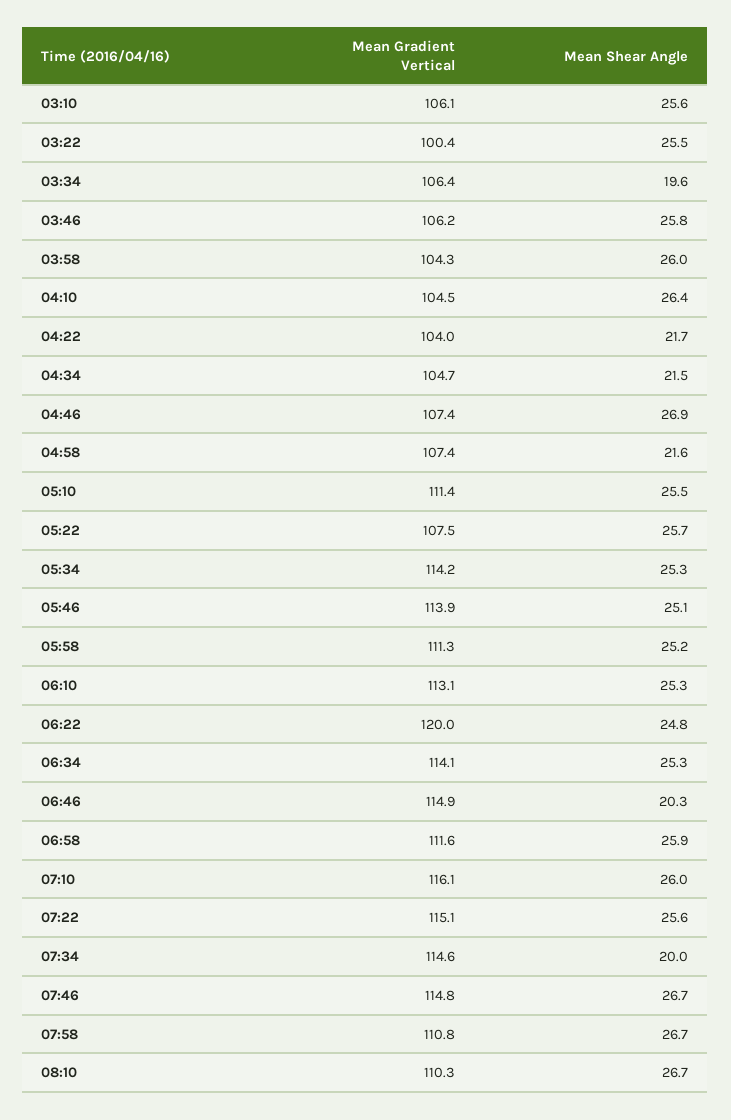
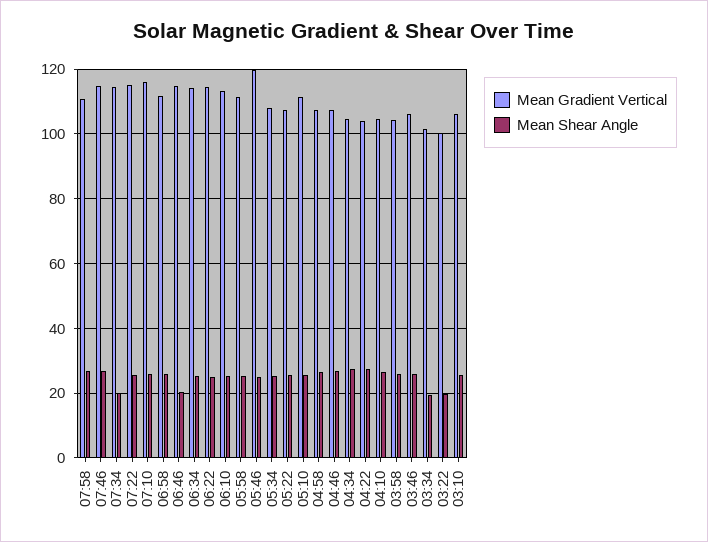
  {
    "Mean Gradient Vertical": {
      "03:10": 106.1,
      "03:22": 100.4,
-     "03:34": 106.4,
+     "03:34": 102,
      "03:46": 106.2,
      "03:58": 104.3,
      "04:10": 104.5,
      "04:22": 104,
      "04:34": 104.7,
      "04:46": 107.4,
      "04:58": 107.4,
      "05:10": 111.4,
      "05:22": 107.5,
-     "05:34": 114.2,
+     "05:34": 108,
-     "05:46": 113.9,
+     "05:46": 120,
      "05:58": 111.3,
      "06:10": 113.1,
-     "06:22": 120,
+     "06:22": 114,
      "06:34": 114.1,
      "06:46": 114.9,
      "06:58": 111.6,
      "07:10": 116.1,
      "07:22": 115.1,
      "07:34": 114.6,
      "07:46": 114.8,
-     "07:58": 110.8,
+     "07:58": 110.8
-     "08:10": 110.3
    },
    "Mean Shear Angle": {
      "03:10": 25.6,
-     "03:22": 25.5,
+     "03:22": 20,
      "03:34": 19.6,
      "03:46": 25.8,
      "03:58": 26,
      "04:10": 26.4,
-     "04:22": 21.7,
+     "04:22": 28,
-     "04:34": 21.5,
+     "04:34": 28,
      "04:46": 26.9,
-     "04:58": 21.6,
+     "04:58": 26,
      "05:10": 25.5,
      "05:22": 25.7,
      "05:34": 25.3,
      "05:46": 25.1,
      "05:58": 25.2,
      "06:10": 25.3,
      "06:22": 24.8,
      "06:34": 25.3,
      "06:46": 20.3,
      "06:58": 25.9,
      "07:10": 26,
      "07:22": 25.6,
      "07:34": 20,
      "07:46": 26.7,
-     "07:58": 26.7,
+     "07:58": 26.7
-     "08:10": 26.7
    }
  }

